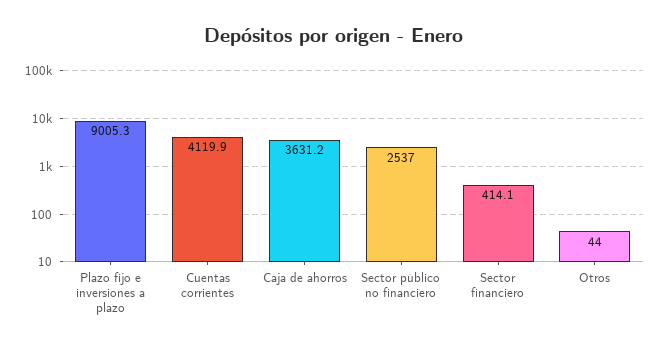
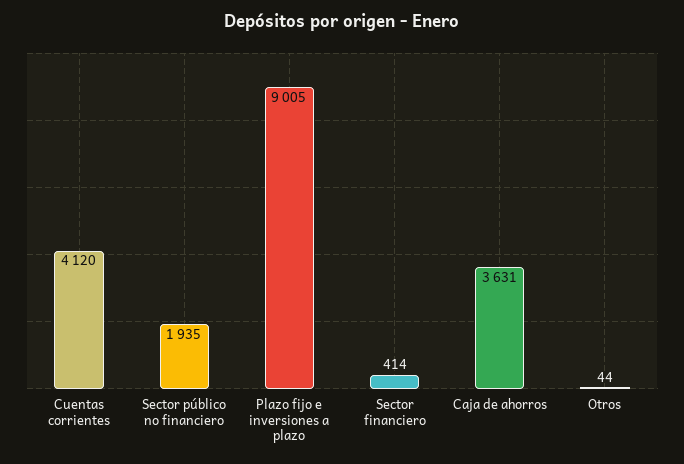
  {
    "Plazo fijo e inversiones a plazo": 9005.3,
    "Cuentas corrientes": 4119.9,
    "Caja de ahorros": 3631.2,
-   "Sector público no financiero": 2537,
+   "Sector público no financiero": 1935,
    "Sector financiero": 414.1,
    "Otros": 44
  }

